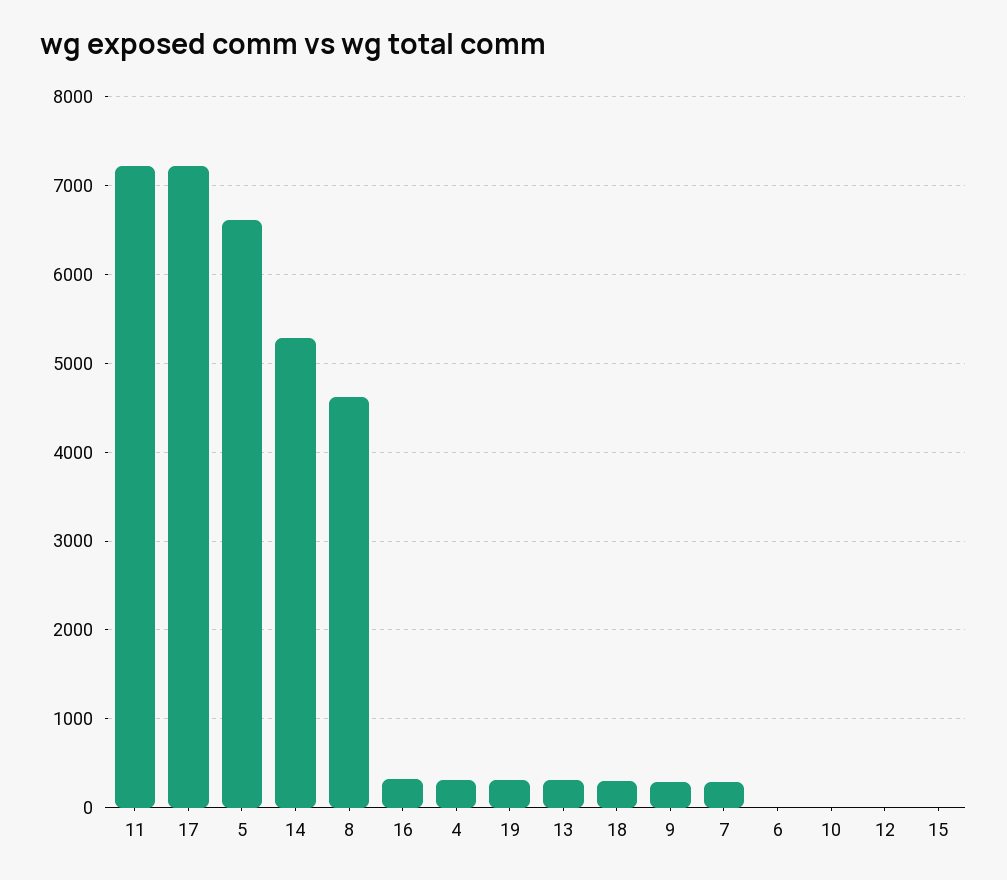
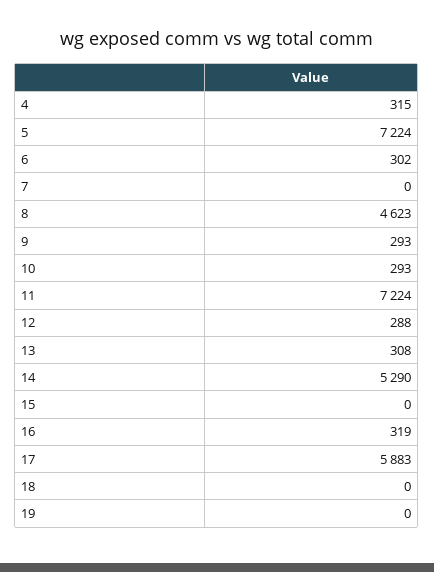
  {
    "11": 7224,
-   "17": 7200,
+   "17": 5883,
-   "5": 6600,
+   "5": 7224,
    "14": 5290,
    "8": 4623,
    "16": 319,
    "4": 315,
-   "19": 300,
+   "19": 0,
    "13": 308,
-   "18": 300,
+   "18": 0,
    "9": 293,
-   "7": 300,
+   "7": 0,
-   "6": 0,
+   "6": 302,
-   "10": 0,
+   "10": 293,
-   "12": 0,
+   "12": 288,
    "15": 0
  }

